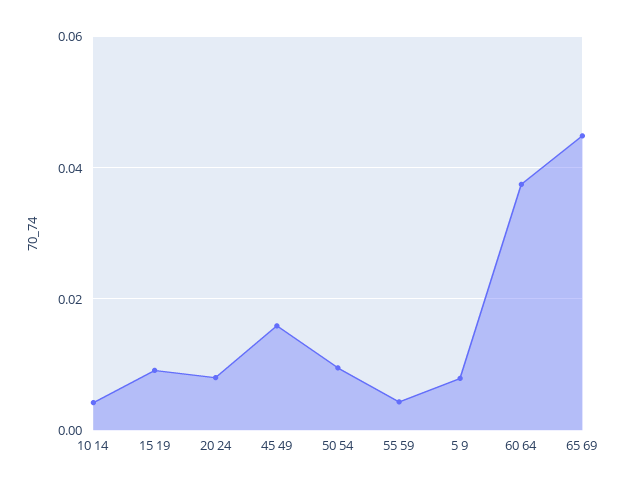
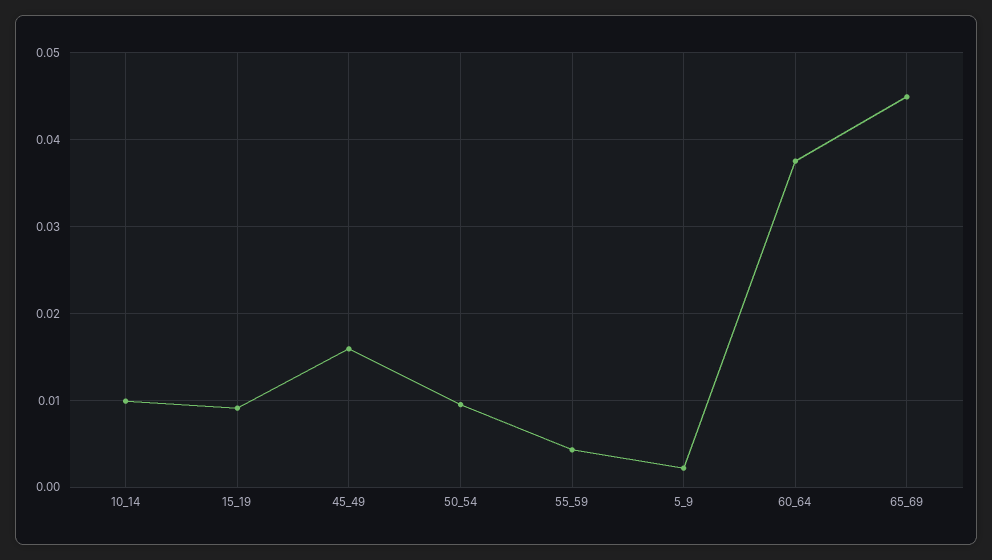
  {
-   "10 14": 0.004,
+   "10 14": 0.01,
    "15 19": 0.009,
-   "20 24": 0.008,
    "45 49": 0.016,
    "50 54": 0.01,
    "55 59": 0.004,
-   "5 9": 0.008,
+   "5 9": 0.002,
    "60 64": 0.038,
    "65 69": 0.045
  }

